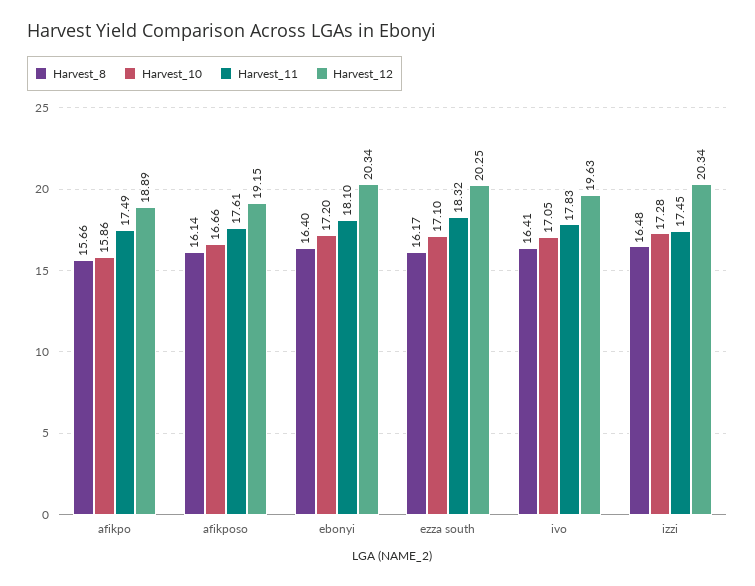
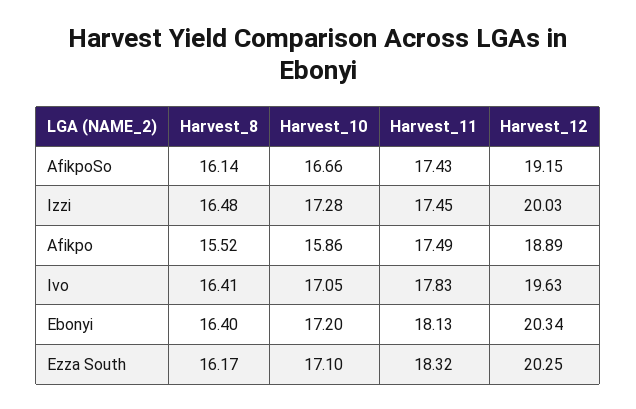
  {
    "Harvest_8": {
-     "afikpo": 15.66,
+     "afikpo": 15.52,
      "afikposo": 16.14,
      "ebonyi": 16.4,
      "ezza south": 16.17,
      "ivo": 16.41,
      "izzi": 16.48
    },
    "Harvest_10": {
      "afikpo": 15.86,
      "afikposo": 16.66,
      "ebonyi": 17.2,
      "ezza south": 17.1,
      "ivo": 17.05,
      "izzi": 17.28
    },
    "Harvest_11": {
      "afikpo": 17.49,
-     "afikposo": 17.61,
+     "afikposo": 17.43,
-     "ebonyi": 18.1,
+     "ebonyi": 18.13,
      "ezza south": 18.32,
      "ivo": 17.83,
      "izzi": 17.45
    },
    "Harvest_12": {
      "afikpo": 18.89,
      "afikposo": 19.15,
      "ebonyi": 20.34,
      "ezza south": 20.25,
      "ivo": 19.63,
-     "izzi": 20.34
+     "izzi": 20.03
    }
  }

